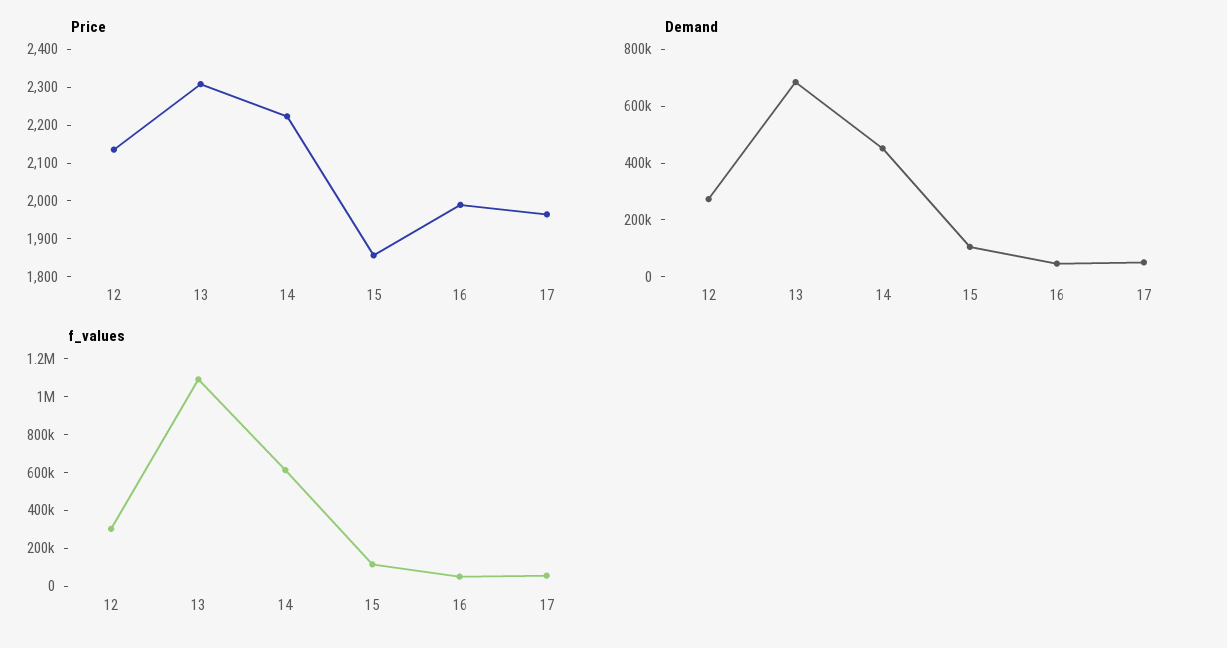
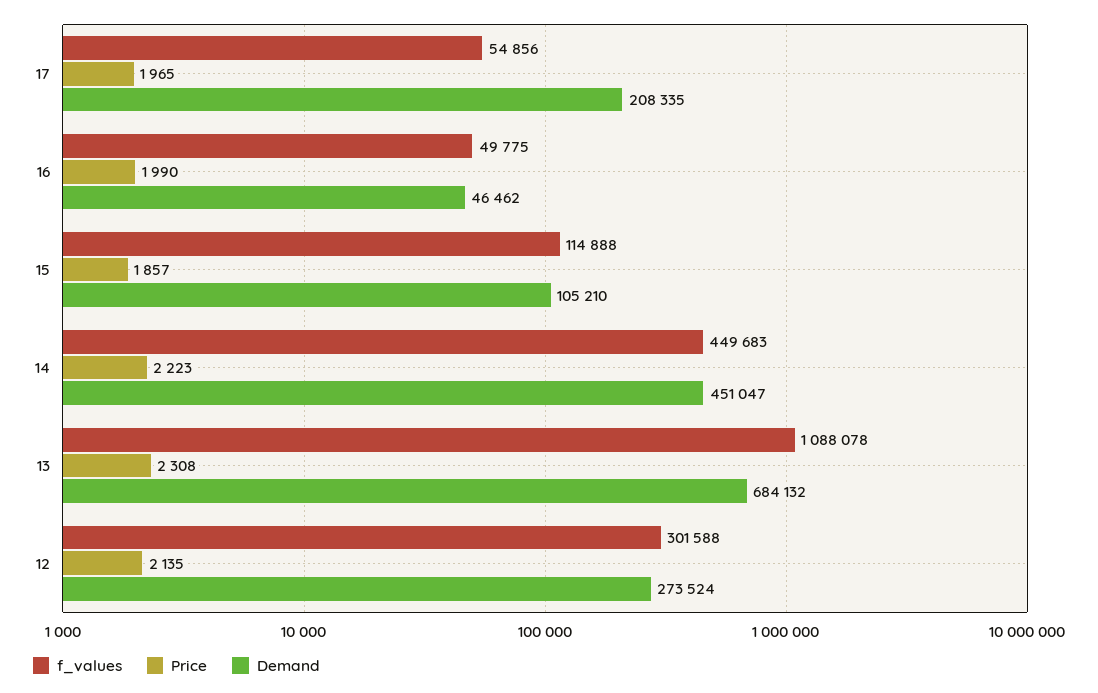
  {
    "Price": {
      "12": 2135,
      "13": 2308,
      "14": 2223,
      "15": 1857,
      "16": 1990,
      "17": 1965
    },
    "Demand": {
      "12": 273524,
      "13": 684132,
      "14": 451047,
      "15": 105210,
      "16": 46462,
-     "17": 50000
+     "17": 208335
    },
    "f_values": {
      "12": 301588,
      "13": 1088078,
-     "14": 600000,
+     "14": 449683,
      "15": 114888,
      "16": 49775,
      "17": 54856
    }
  }

